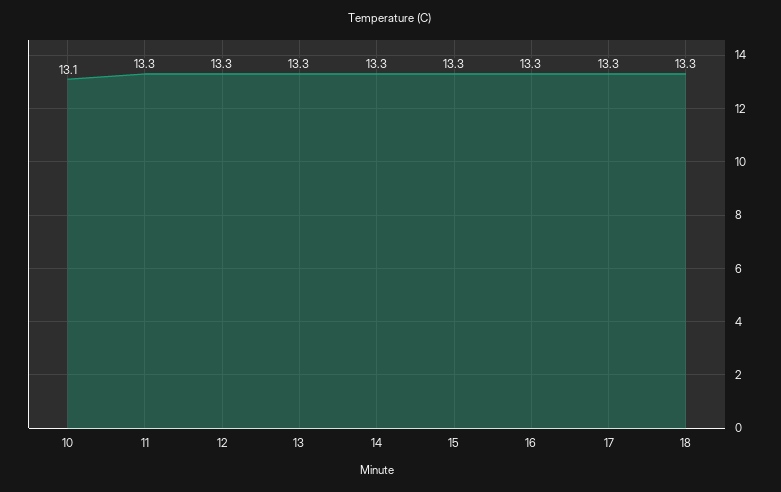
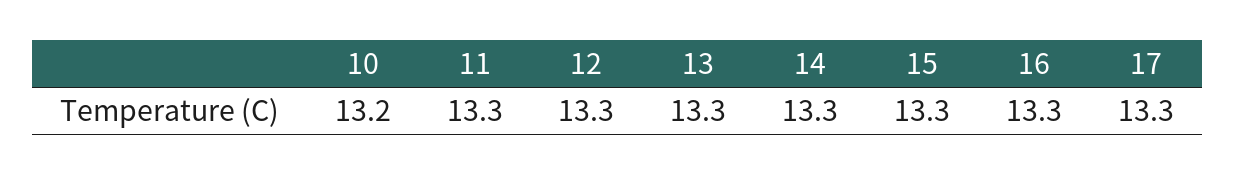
  {
-   "10": 13.1,
+   "10": 13.2,
    "11": 13.3,
    "12": 13.3,
    "13": 13.3,
    "14": 13.3,
    "15": 13.3,
    "16": 13.3,
-   "17": 13.3,
+   "17": 13.3
-   "18": 13.3
  }

